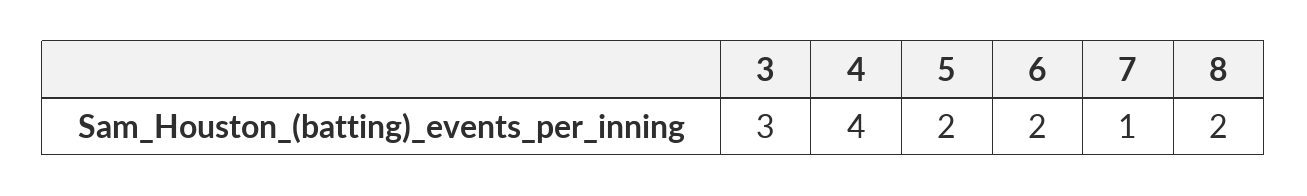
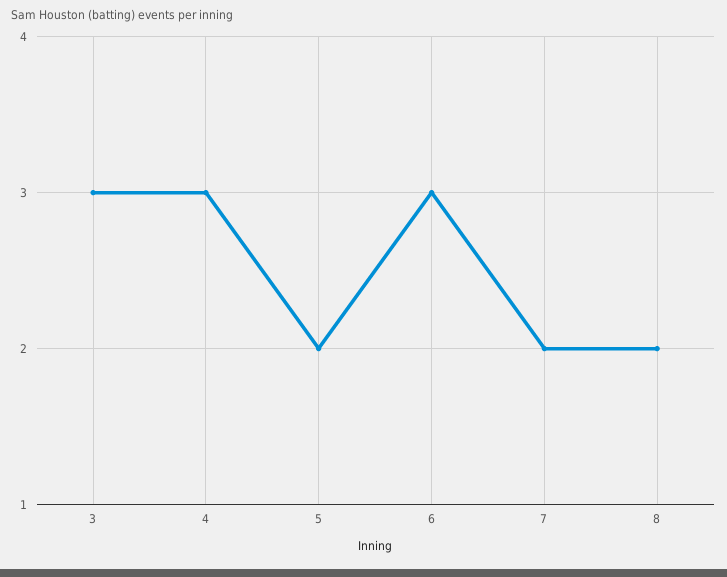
  {
    "3": 3,
-   "4": 4,
+   "4": 3,
    "5": 2,
-   "6": 2,
+   "6": 3,
-   "7": 1,
+   "7": 2,
    "8": 2
  }

